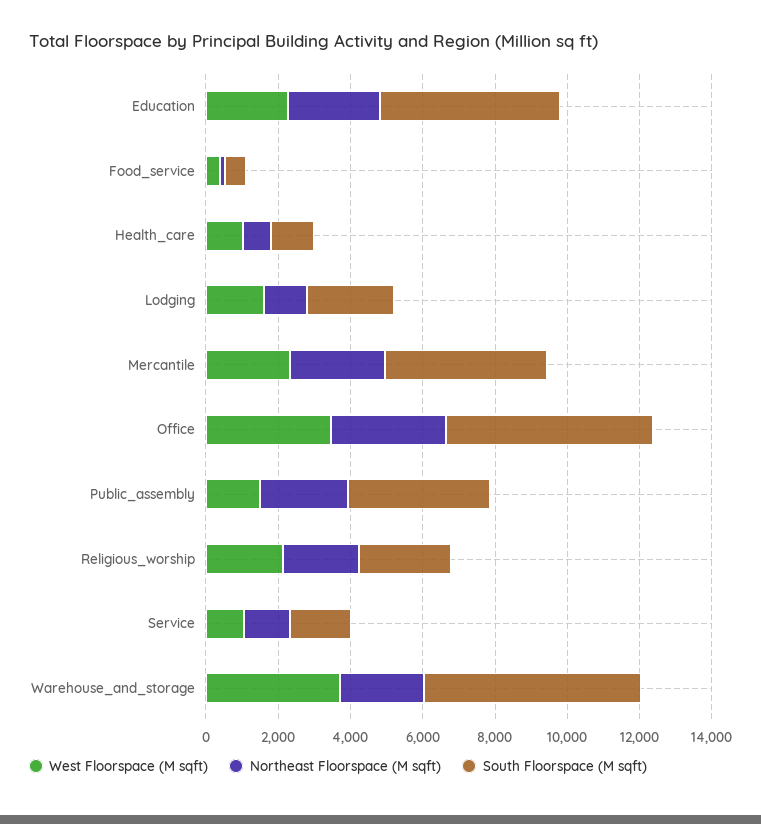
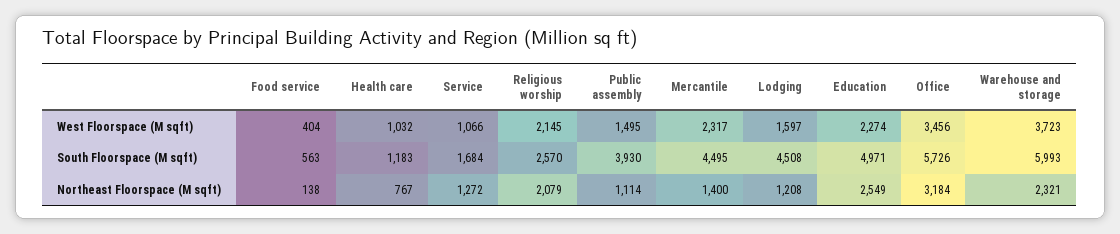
  {
    "West Floorspace (M sqft)": {
      "Education": 2274,
      "Food_service": 404,
      "Health_care": 1032,
      "Lodging": 1597,
      "Mercantile": 2317,
      "Office": 3456,
      "Public_assembly": 1495,
      "Religious_worship": 2145,
      "Service": 1066,
      "Warehouse_and_storage": 3723
    },
    "Northeast Floorspace (M sqft)": {
      "Education": 2549,
      "Food_service": 138,
      "Health_care": 767,
      "Lodging": 1208,
-     "Mercantile": 2500,
+     "Mercantile": 1400,
      "Office": 3184,
-     "Public_assembly": 2500,
+     "Public_assembly": 1114,
      "Religious_worship": 2079,
      "Service": 1272,
      "Warehouse_and_storage": 2321
    },
    "South Floorspace (M sqft)": {
      "Education": 4971,
      "Food_service": 563,
      "Health_care": 1183,
-     "Lodging": 2500,
+     "Lodging": 4508,
      "Mercantile": 4495,
      "Office": 5726,
      "Public_assembly": 3930,
      "Religious_worship": 2570,
      "Service": 1684,
      "Warehouse_and_storage": 5993
    }
  }

